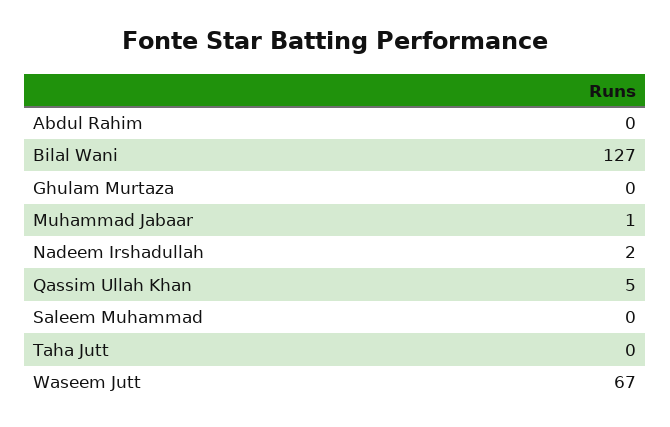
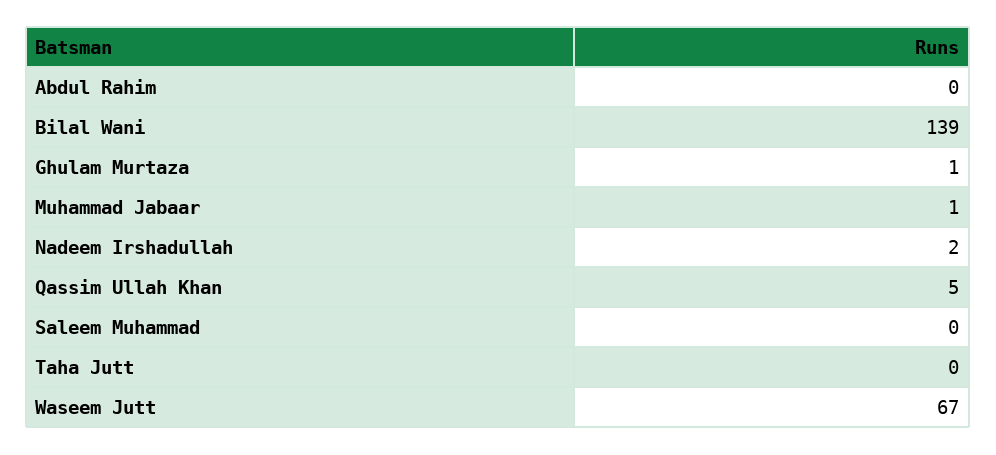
  {
    "Abdul Rahim": 0,
-   "Bilal Wani": 127,
+   "Bilal Wani": 139,
-   "Ghulam Murtaza": 0,
+   "Ghulam Murtaza": 1,
    "Muhammad Jabaar": 1,
    "Nadeem Irshadullah": 2,
    "Qassim Ullah Khan": 5,
    "Saleem Muhammad": 0,
    "Taha Jutt": 0,
    "Waseem Jutt": 67
  }

